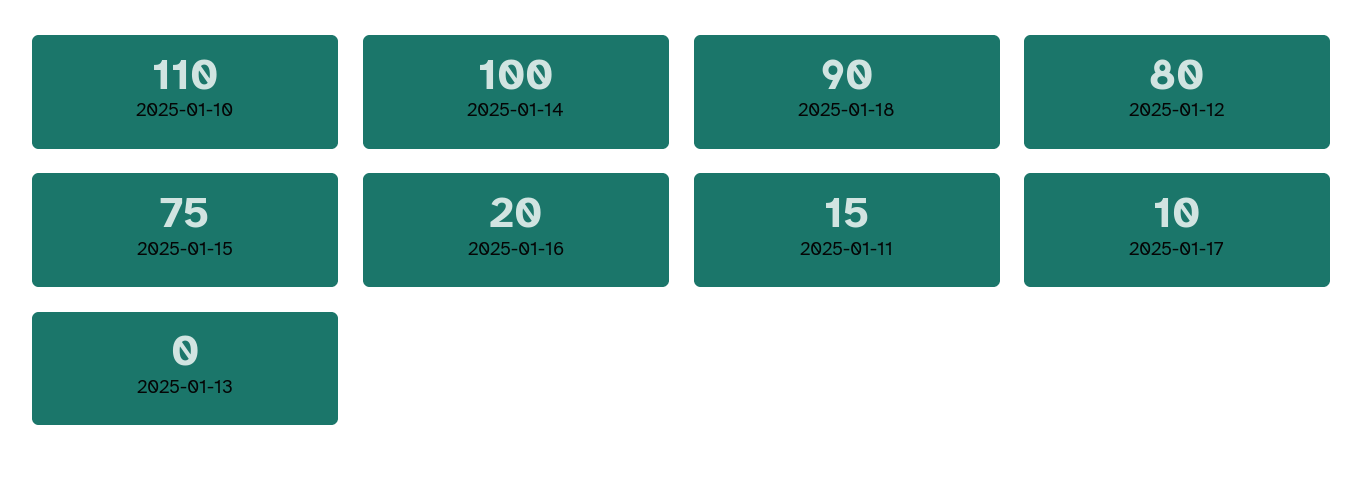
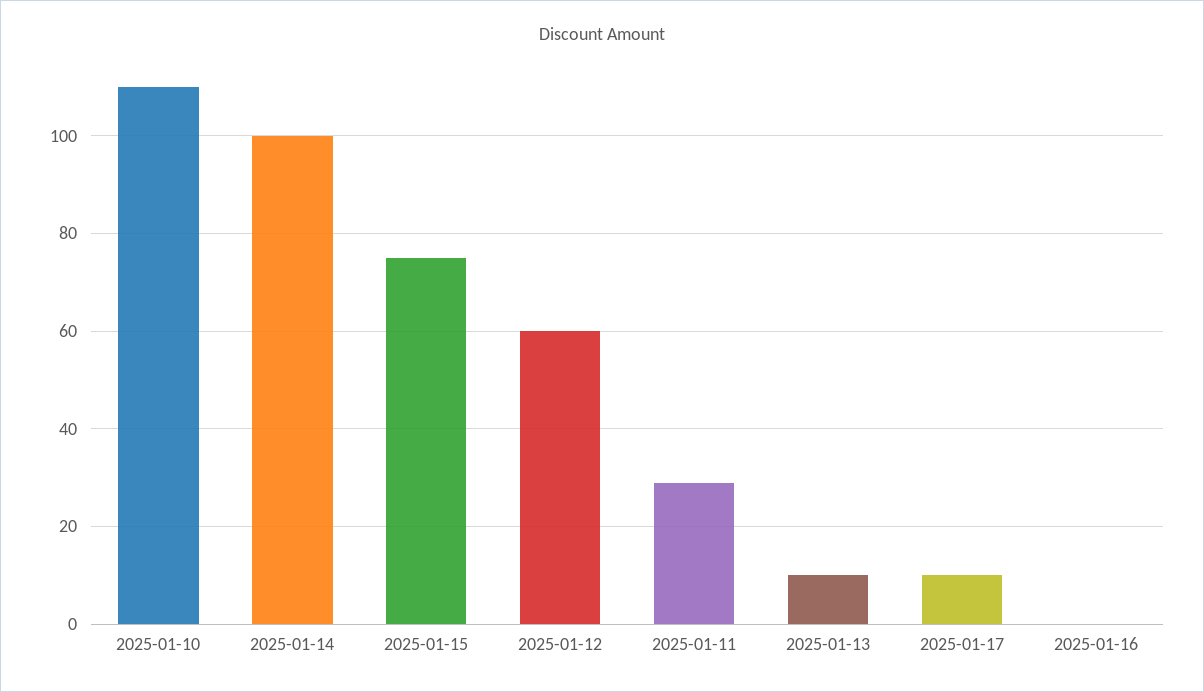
  {
    "2025-01-10": 110,
    "2025-01-14": 100,
-   "2025-01-18": 90,
-   "2025-01-12": 80,
+   "2025-01-12": 60,
    "2025-01-15": 75,
-   "2025-01-16": 20,
+   "2025-01-16": 0,
-   "2025-01-11": 15,
+   "2025-01-11": 30,
    "2025-01-17": 10,
-   "2025-01-13": 0
+   "2025-01-13": 10
  }

